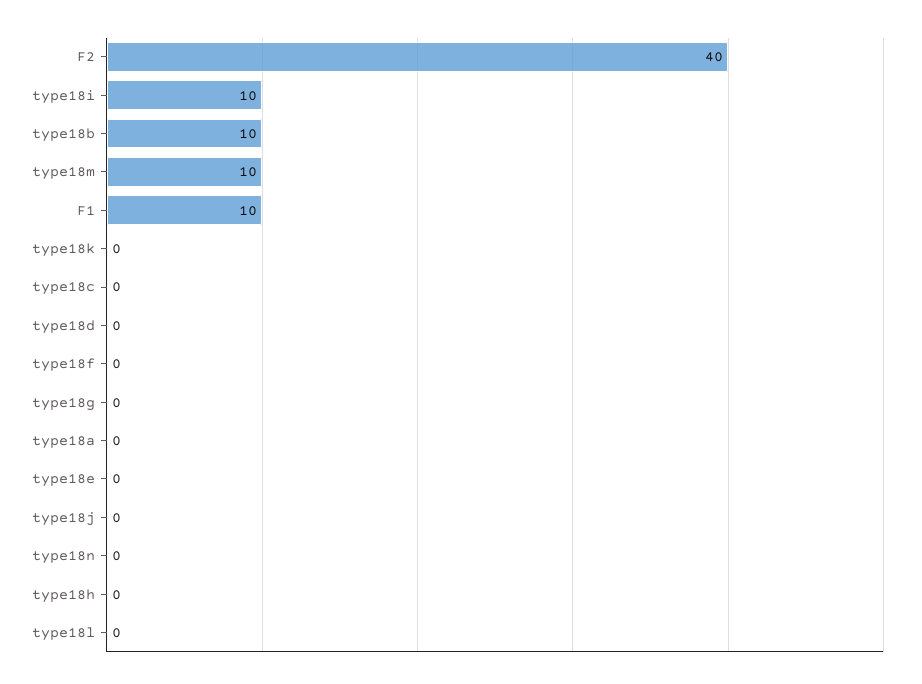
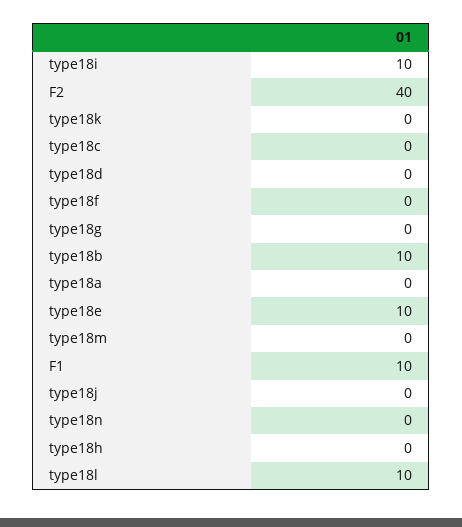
  {
    "F2": 40,
    "type18i": 10,
    "type18b": 10,
-   "type18m": 10,
+   "type18m": 0,
    "F1": 10,
    "type18k": 0,
    "type18c": 0,
    "type18d": 0,
    "type18f": 0,
    "type18g": 0,
    "type18a": 0,
-   "type18e": 0,
+   "type18e": 10,
    "type18j": 0,
    "type18n": 0,
    "type18h": 0,
-   "type18l": 0
+   "type18l": 10
  }

